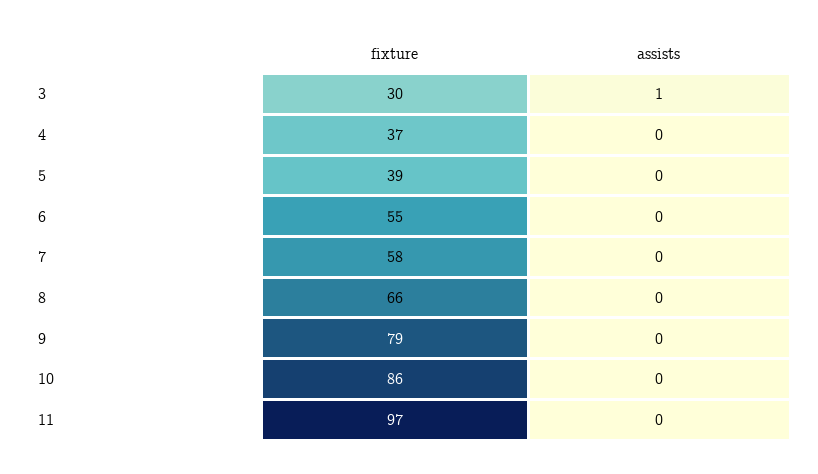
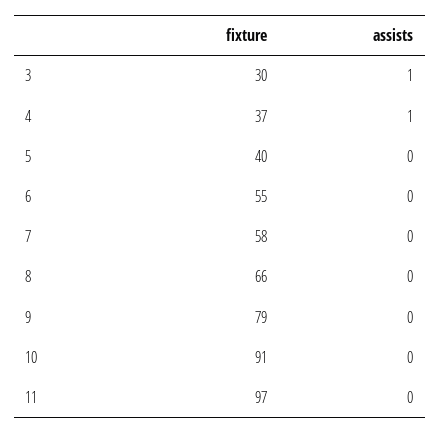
  {
    "fixture": {
      "3": 30,
      "4": 37,
-     "5": 39,
+     "5": 40,
      "6": 55,
      "7": 58,
      "8": 66,
      "9": 79,
-     "10": 86,
+     "10": 91,
      "11": 97
    },
    "assists": {
      "3": 1,
-     "4": 0,
+     "4": 1,
      "5": 0,
      "6": 0,
      "7": 0,
      "8": 0,
      "9": 0,
      "10": 0,
      "11": 0
    }
  }

